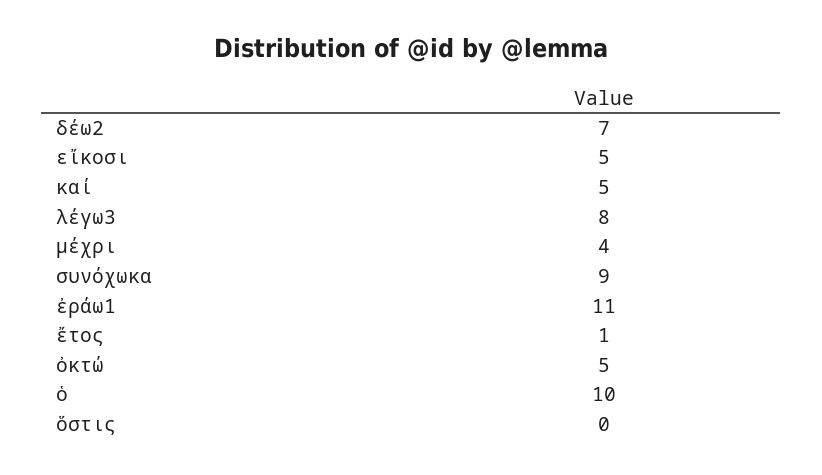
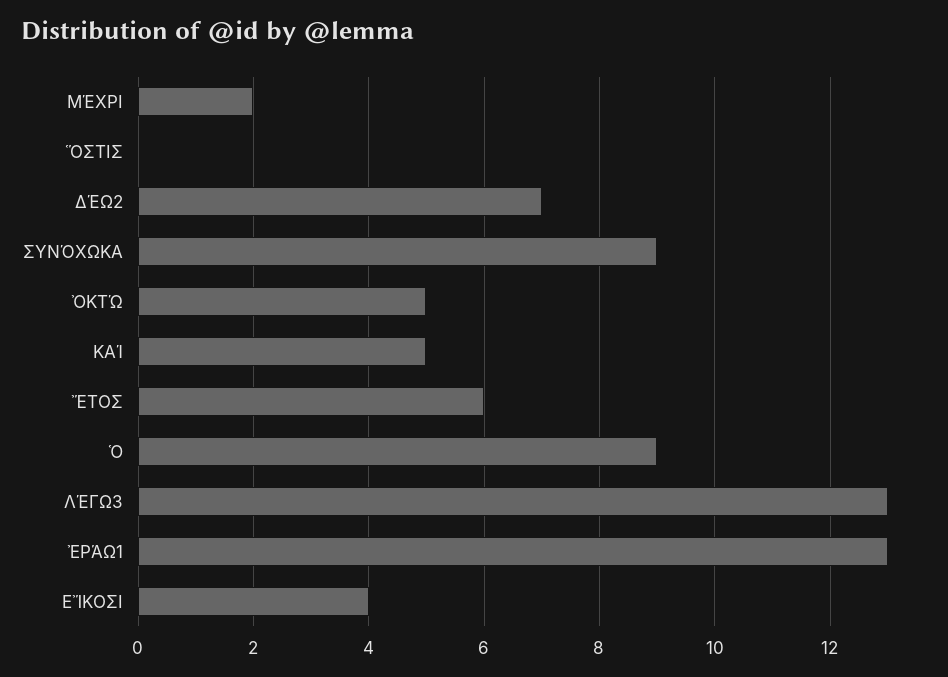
  {
    "δέω2": 7,
-   "εἴκοσι": 5,
+   "εἴκοσι": 4,
    "καί": 5,
-   "λέγω3": 8,
+   "λέγω3": 13,
-   "μέχρι": 4,
+   "μέχρι": 2,
    "συνόχωκα": 9,
-   "ἐράω1": 11,
+   "ἐράω1": 13,
-   "ἔτος": 1,
+   "ἔτος": 6,
    "ὀκτώ": 5,
-   "ὁ": 10,
+   "ὁ": 9,
    "ὅστις": 0
  }

